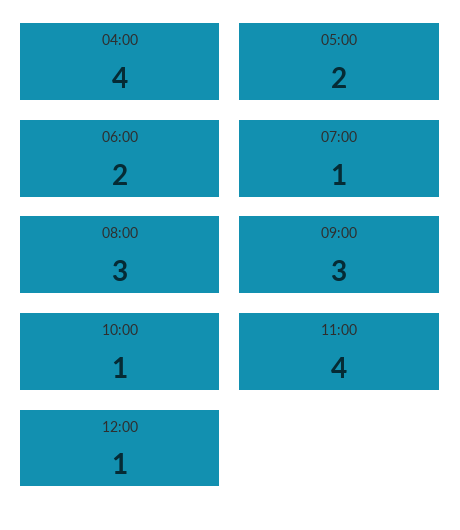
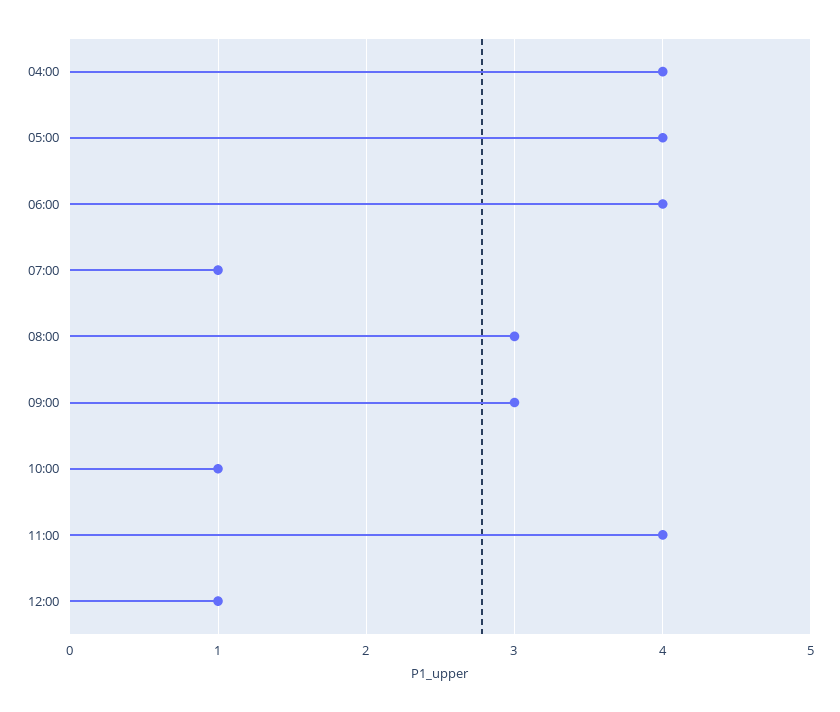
  {
    "04:00": 4,
-   "05:00": 2,
+   "05:00": 4,
-   "06:00": 2,
+   "06:00": 4,
    "07:00": 1,
    "08:00": 3,
    "09:00": 3,
    "10:00": 1,
    "11:00": 4,
    "12:00": 1
  }

